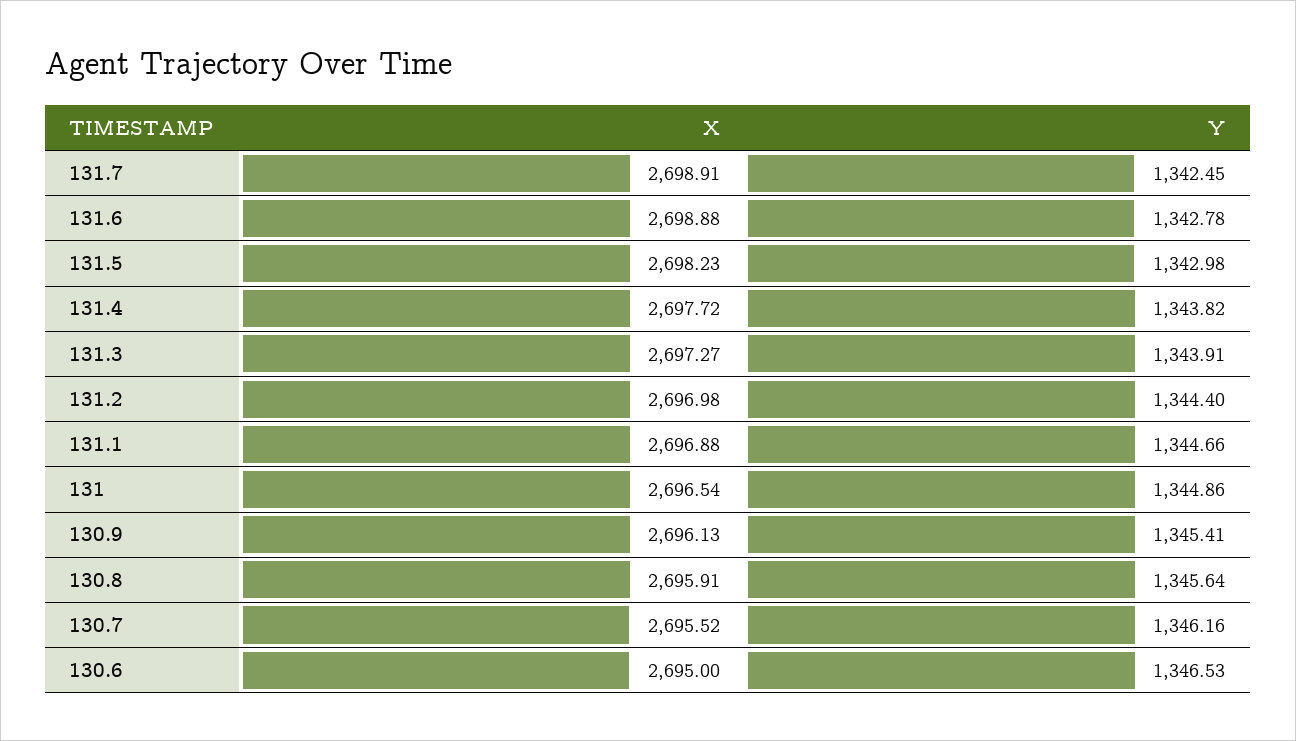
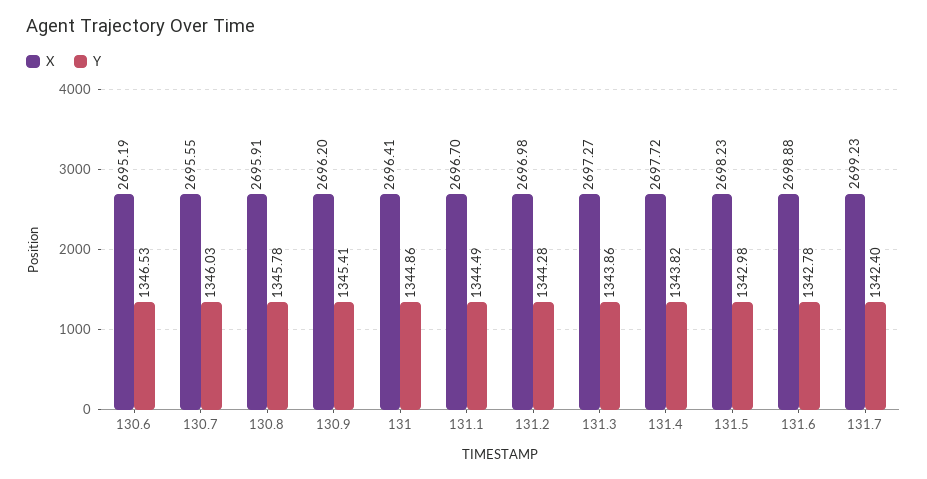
  {
    "X": {
-     "131.7": 2698.91,
+     "131.7": 2699.23,
      "131.6": 2698.88,
      "131.5": 2698.23,
      "131.4": 2697.72,
      "131.3": 2697.27,
      "131.2": 2696.98,
-     "131.1": 2696.88,
+     "131.1": 2696.7,
-     "131": 2696.54,
+     "131": 2696.41,
-     "130.9": 2696.13,
+     "130.9": 2696.2,
      "130.8": 2695.91,
-     "130.7": 2695.52,
+     "130.7": 2695.55,
-     "130.6": 2695
+     "130.6": 2695.19
    },
    "Y": {
-     "131.7": 1342.45,
+     "131.7": 1342.4,
      "131.6": 1342.78,
      "131.5": 1342.98,
      "131.4": 1343.82,
-     "131.3": 1343.91,
+     "131.3": 1343.86,
-     "131.2": 1344.4,
+     "131.2": 1344.28,
-     "131.1": 1344.66,
+     "131.1": 1344.49,
      "131": 1344.86,
      "130.9": 1345.41,
-     "130.8": 1345.64,
+     "130.8": 1345.78,
-     "130.7": 1346.16,
+     "130.7": 1346.03,
      "130.6": 1346.53
    }
  }

